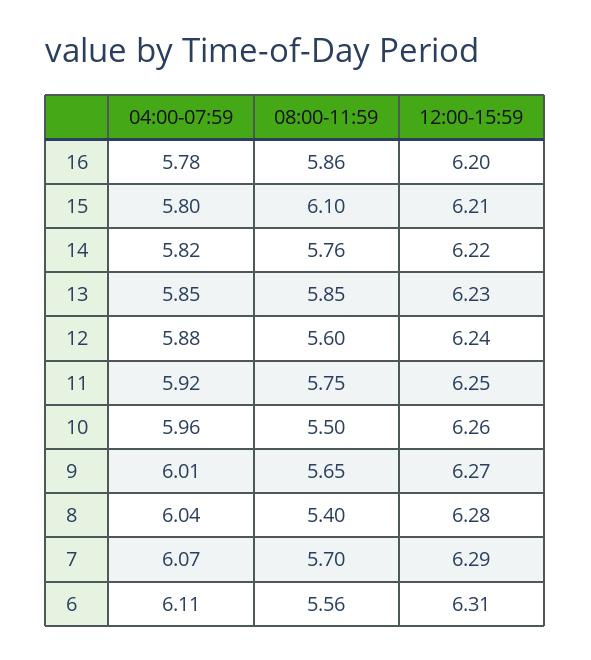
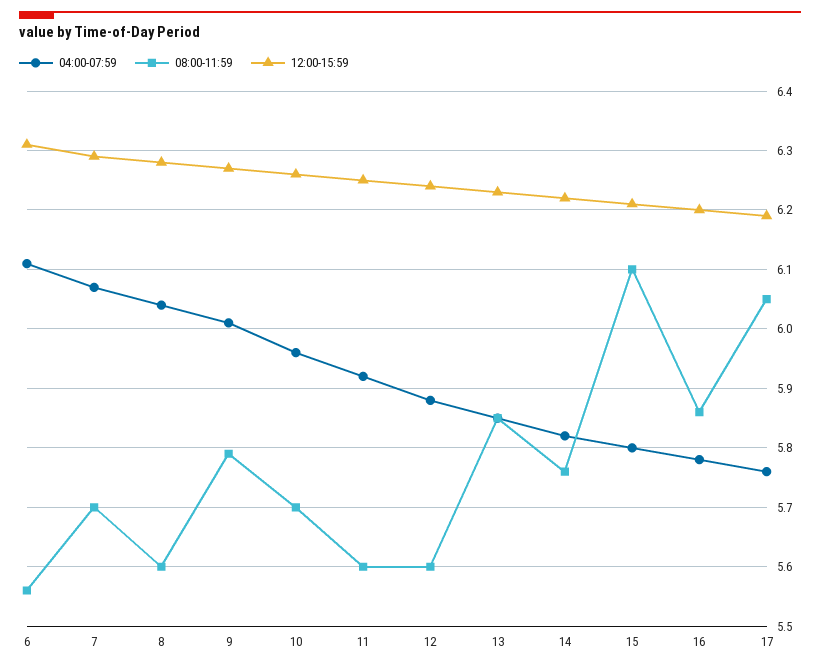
  {
    "04:00-07:59": {
      "16": 5.78,
      "15": 5.8,
      "14": 5.82,
      "13": 5.85,
      "12": 5.88,
      "11": 5.92,
      "10": 5.96,
      "9": 6.01,
      "8": 6.04,
      "7": 6.07,
-     "6": 6.11
+     "6": 6.11,
+     "17": 5.75
    },
    "08:00-11:59": {
      "16": 5.86,
      "15": 6.1,
      "14": 5.76,
      "13": 5.85,
      "12": 5.6,
-     "11": 5.75,
+     "11": 5.6,
-     "10": 5.5,
+     "10": 5.7,
-     "9": 5.65,
+     "9": 5.8,
-     "8": 5.4,
+     "8": 5.6,
      "7": 5.7,
-     "6": 5.56
+     "6": 5.56,
+     "17": 6.05
    },
    "12:00-15:59": {
      "16": 6.2,
      "15": 6.21,
      "14": 6.22,
      "13": 6.23,
      "12": 6.24,
      "11": 6.25,
      "10": 6.26,
      "9": 6.27,
      "8": 6.28,
      "7": 6.29,
-     "6": 6.31
+     "6": 6.31,
+     "17": 6.2
    }
  }

